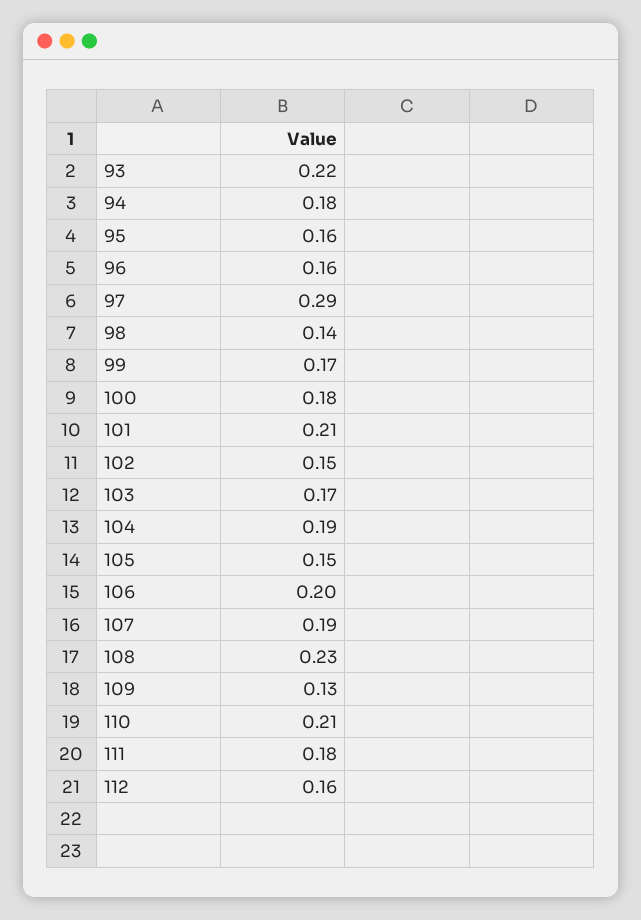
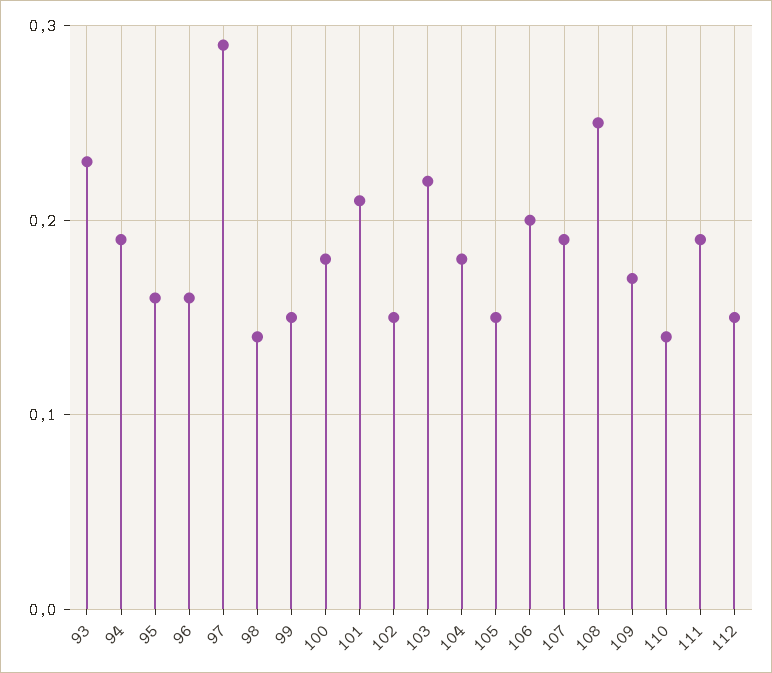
  {
-   "93": 0.22,
+   "93": 0.23,
-   "94": 0.18,
+   "94": 0.19,
    "95": 0.16,
    "96": 0.16,
    "97": 0.29,
    "98": 0.14,
-   "99": 0.17,
+   "99": 0.15,
    "100": 0.18,
    "101": 0.21,
    "102": 0.15,
-   "103": 0.17,
+   "103": 0.22,
-   "104": 0.19,
+   "104": 0.18,
    "105": 0.15,
    "106": 0.2,
    "107": 0.19,
-   "108": 0.23,
+   "108": 0.25,
-   "109": 0.13,
+   "109": 0.17,
-   "110": 0.21,
+   "110": 0.14,
-   "111": 0.18,
+   "111": 0.19,
-   "112": 0.16
+   "112": 0.15
  }

